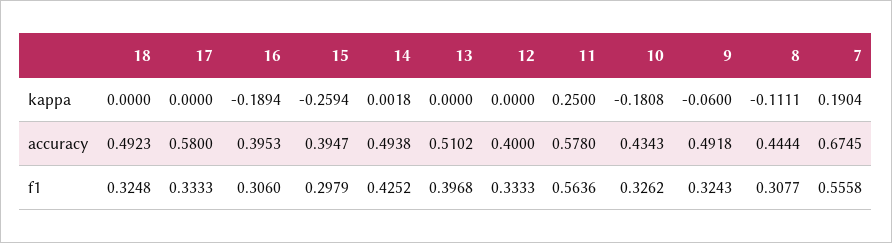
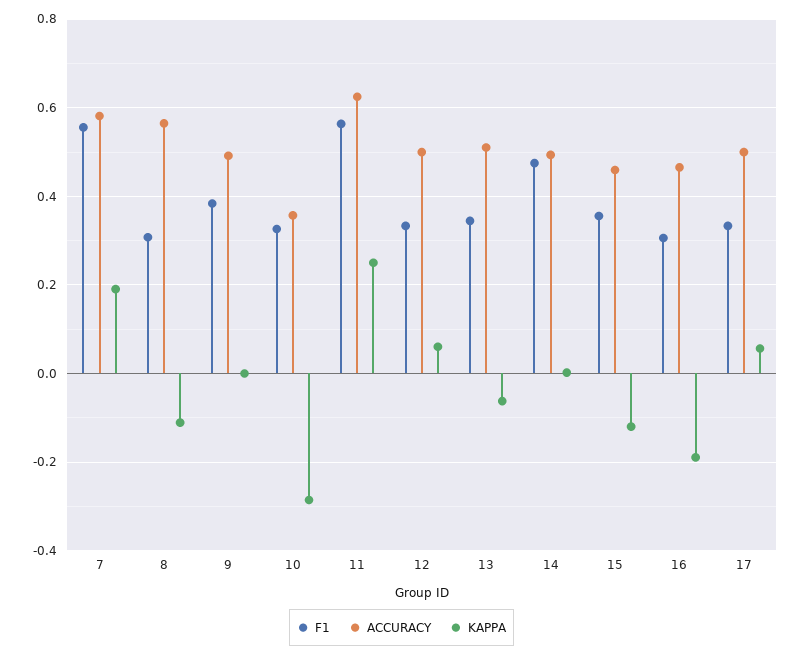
  {
    "kappa": {
-     "18": 0,
-     "17": 0,
+     "17": 0.06,
      "16": -0.1894,
-     "15": -0.2594,
+     "15": -0.12,
      "14": 0.0018,
-     "13": 0,
+     "13": -0.06,
-     "12": 0,
+     "12": 0.06,
      "11": 0.25,
-     "10": -0.1808,
+     "10": -0.28,
-     "9": -0.06,
+     "9": 0,
      "8": -0.1111,
      "7": 0.1904
    },
    "accuracy": {
-     "18": 0.4923,
-     "17": 0.58,
+     "17": 0.5,
-     "16": 0.3953,
+     "16": 0.46,
-     "15": 0.3947,
+     "15": 0.46,
      "14": 0.4938,
      "13": 0.5102,
-     "12": 0.4,
+     "12": 0.5,
-     "11": 0.578,
+     "11": 0.62,
-     "10": 0.4343,
+     "10": 0.36,
      "9": 0.4918,
-     "8": 0.4444,
+     "8": 0.56,
-     "7": 0.6745
+     "7": 0.58
    },
    "f1": {
-     "18": 0.3248,
      "17": 0.3333,
      "16": 0.306,
-     "15": 0.2979,
+     "15": 0.36,
-     "14": 0.4252,
+     "14": 0.48,
-     "13": 0.3968,
+     "13": 0.34,
      "12": 0.3333,
      "11": 0.5636,
      "10": 0.3262,
-     "9": 0.3243,
+     "9": 0.38,
      "8": 0.3077,
      "7": 0.5558
    }
  }

